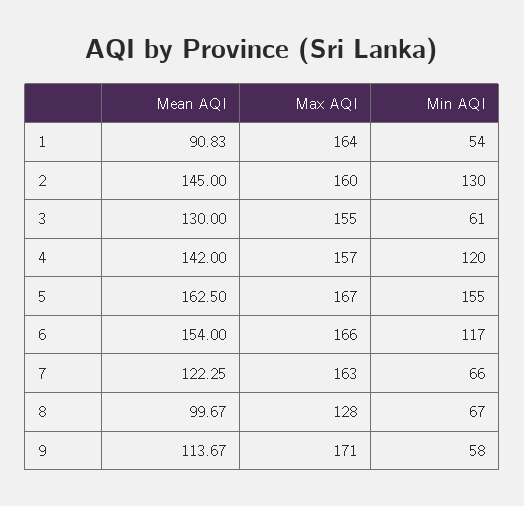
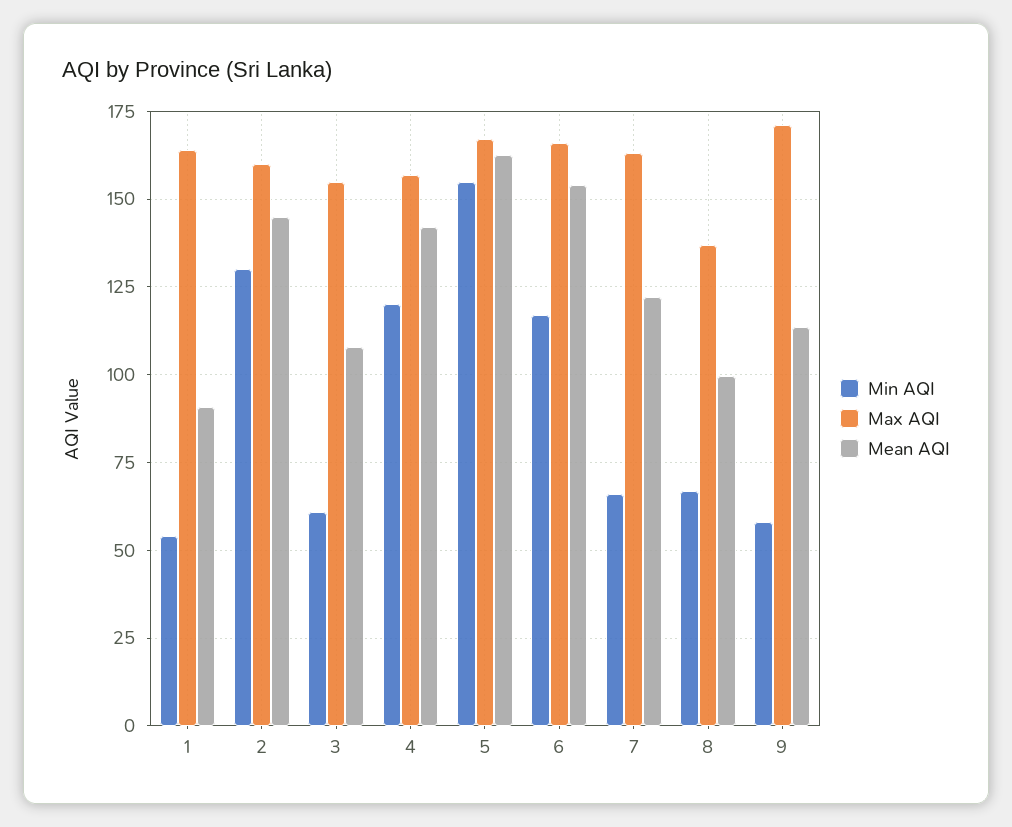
  {
    "Mean AQI": {
      "1": 90.83,
      "2": 145,
-     "3": 130,
+     "3": 107.5,
      "4": 142,
      "5": 162.5,
      "6": 154,
      "7": 122.25,
      "8": 99.67,
      "9": 113.67
    },
    "Max AQI": {
      "1": 164,
      "2": 160,
      "3": 155,
      "4": 157,
      "5": 167,
      "6": 166,
      "7": 163,
-     "8": 128,
+     "8": 137.5,
      "9": 171
    },
    "Min AQI": {
      "1": 54,
      "2": 130,
      "3": 61,
      "4": 120,
      "5": 155,
      "6": 117,
      "7": 66,
      "8": 67,
      "9": 58
    }
  }

